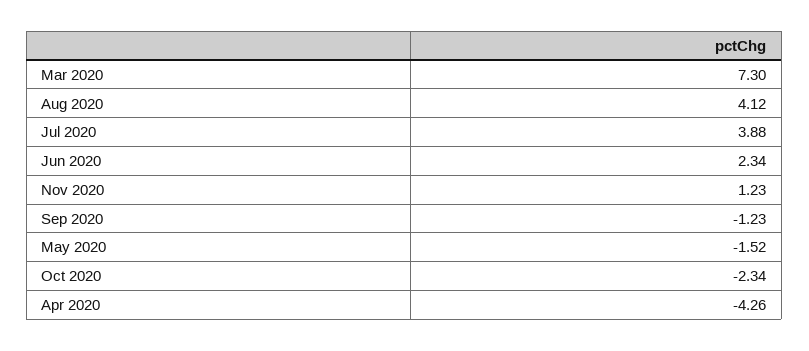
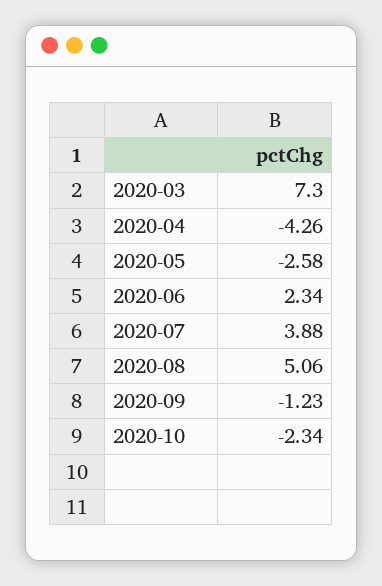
  {
    "Mar 2020": 7.3,
-   "Aug 2020": 4.12,
+   "Aug 2020": 5.06,
    "Jul 2020": 3.88,
    "Jun 2020": 2.34,
-   "Nov 2020": 1.23,
    "Sep 2020": -1.23,
-   "May 2020": -1.52,
+   "May 2020": -2.58,
    "Oct 2020": -2.34,
    "Apr 2020": -4.26
  }

